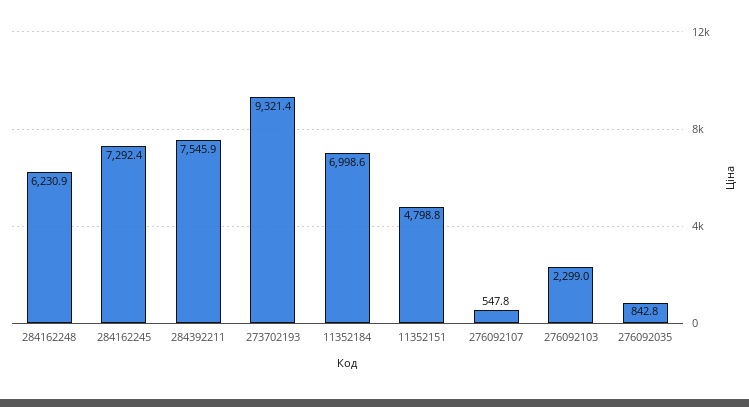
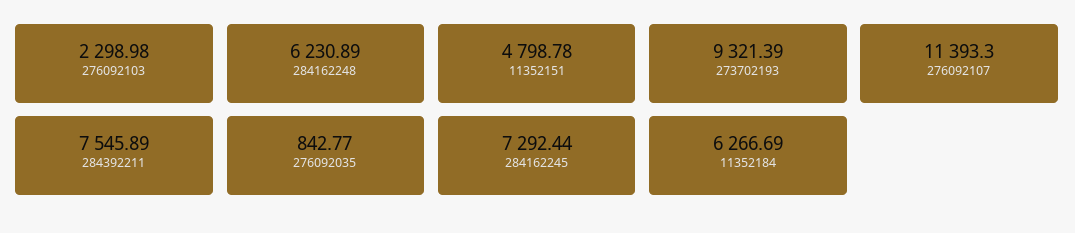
  {
    "284162248": 6230.89,
    "284162245": 7292.44,
    "284392211": 7545.89,
    "273702193": 9321.39,
-   "11352184": 6998.6,
+   "11352184": 6266.69,
    "11352151": 4798.78,
-   "276092107": 547.8,
+   "276092107": 11393.3,
    "276092103": 2298.98,
    "276092035": 842.77
  }

